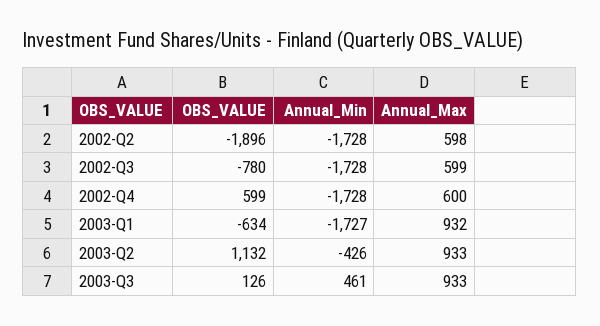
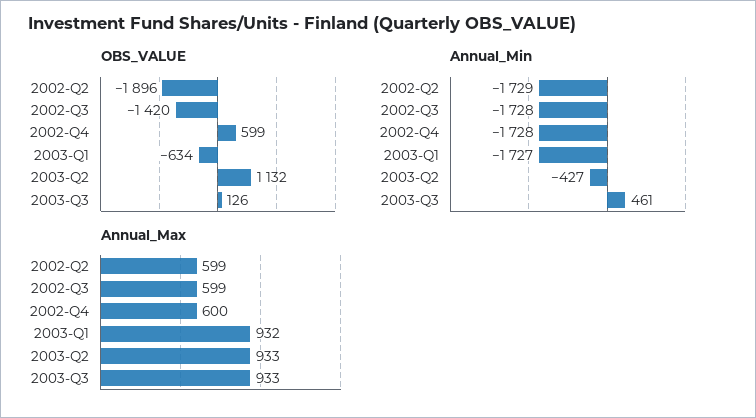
  {
    "OBS_VALUE": {
      "2002-Q2": -1896,
-     "2002-Q3": -780,
+     "2002-Q3": -1420,
      "2002-Q4": 599,
      "2003-Q1": -634,
      "2003-Q2": 1132,
      "2003-Q3": 126
    },
    "Annual_Min": {
-     "2002-Q2": -1728,
+     "2002-Q2": -1729,
      "2002-Q3": -1728,
      "2002-Q4": -1728,
      "2003-Q1": -1727,
-     "2003-Q2": -426,
+     "2003-Q2": -427,
      "2003-Q3": 461
    },
    "Annual_Max": {
-     "2002-Q2": 598,
+     "2002-Q2": 599,
      "2002-Q3": 599,
      "2002-Q4": 600,
      "2003-Q1": 932,
      "2003-Q2": 933,
      "2003-Q3": 933
    }
  }

